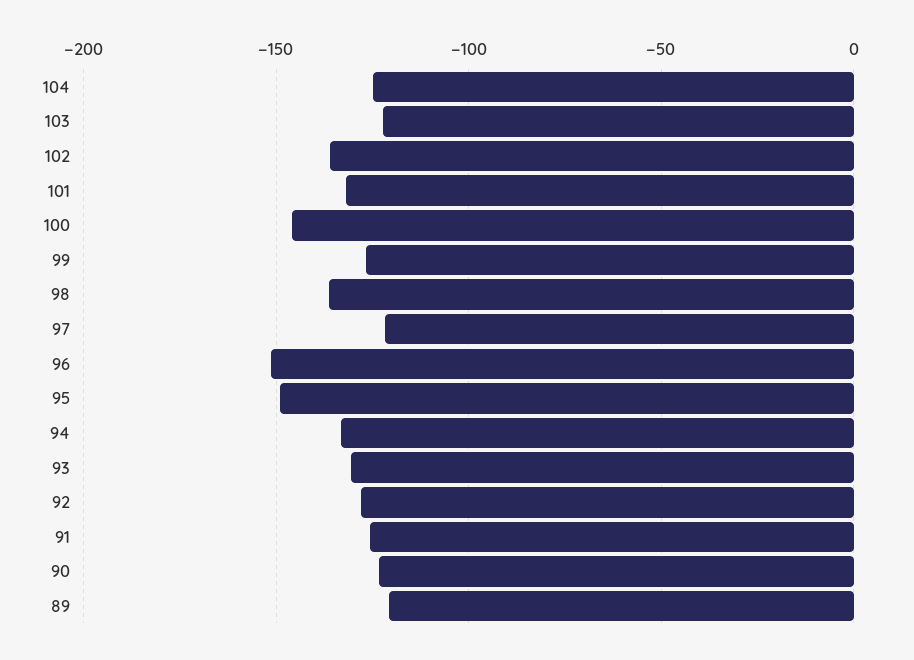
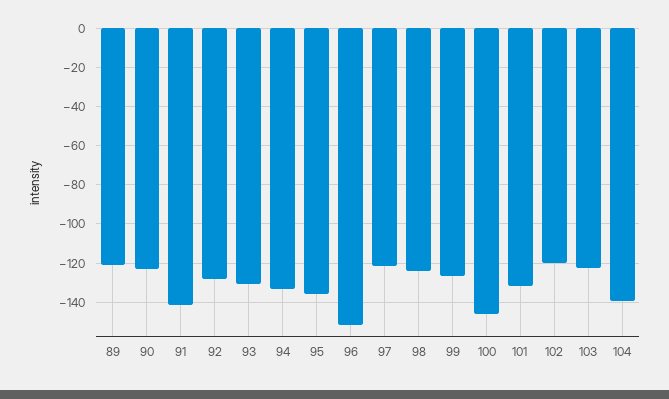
  {
-   "104": -125,
+   "104": -140,
    "103": -120,
-   "102": -135,
+   "102": -120,
    "101": -130,
    "100": -145,
    "99": -125,
-   "98": -135,
+   "98": -125,
    "97": -120,
    "96": -150,
-   "95": -150,
+   "95": -135,
    "94": -135,
    "93": -130,
    "92": -130,
-   "91": -125,
+   "91": -140,
    "90": -125,
    "89": -120
  }

